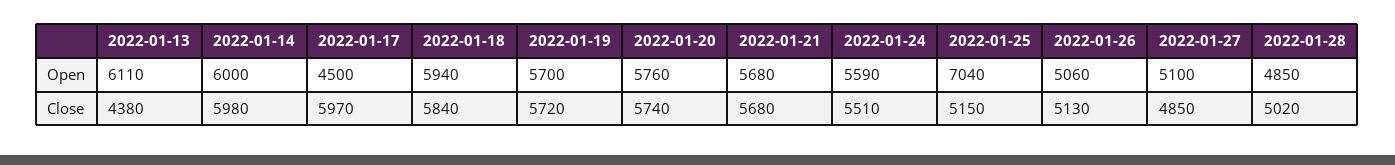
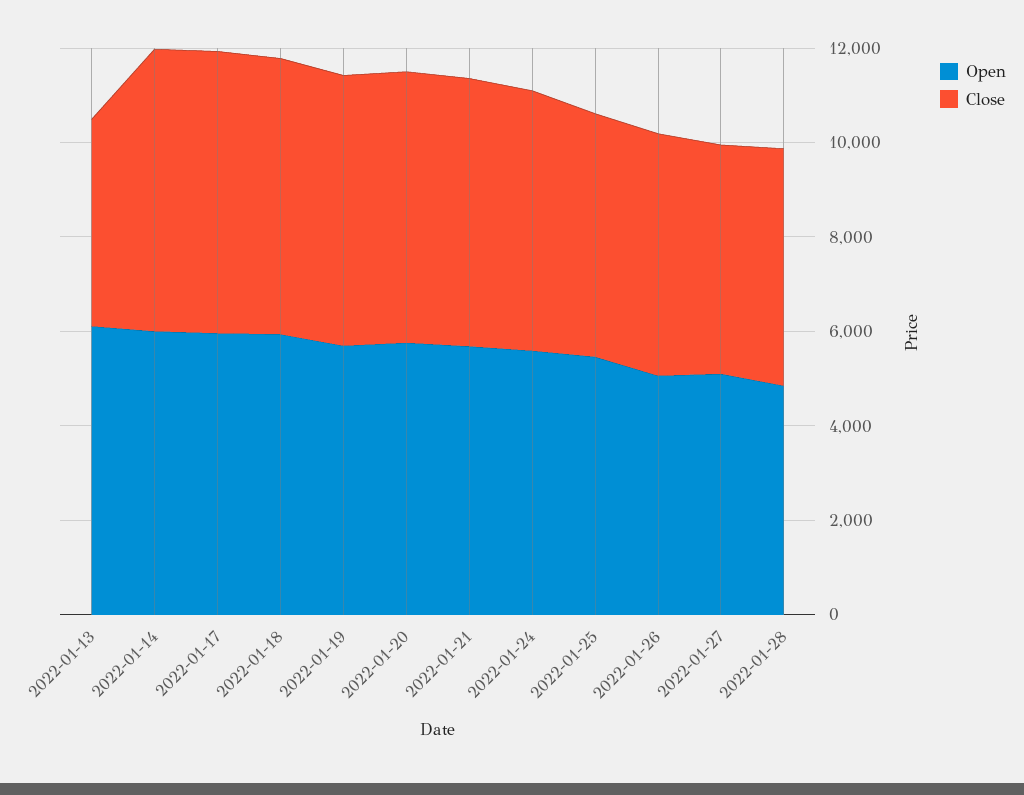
  {
    "Open": {
      "2022-01-13": 6110,
      "2022-01-14": 6000,
-     "2022-01-17": 4500,
+     "2022-01-17": 6000,
      "2022-01-18": 5940,
      "2022-01-19": 5700,
      "2022-01-20": 5760,
      "2022-01-21": 5680,
      "2022-01-24": 5590,
-     "2022-01-25": 7040,
+     "2022-01-25": 5500,
      "2022-01-26": 5060,
      "2022-01-27": 5100,
      "2022-01-28": 4850
    },
    "Close": {
      "2022-01-13": 4380,
      "2022-01-14": 5980,
      "2022-01-17": 5970,
      "2022-01-18": 5840,
      "2022-01-19": 5720,
      "2022-01-20": 5740,
      "2022-01-21": 5680,
      "2022-01-24": 5510,
      "2022-01-25": 5150,
      "2022-01-26": 5130,
      "2022-01-27": 4850,
      "2022-01-28": 5020
    }
  }

